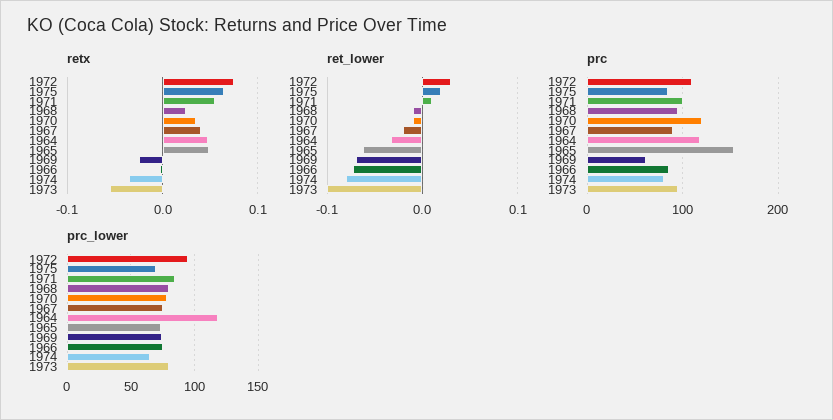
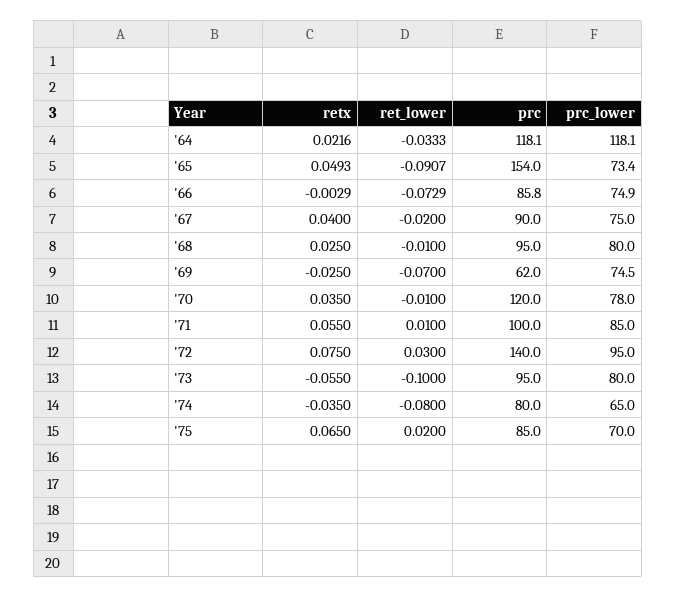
  {
    "retx": {
      "1972": 0.075,
      "1975": 0.065,
      "1971": 0.055,
      "1968": 0.025,
      "1970": 0.035,
      "1967": 0.04,
-     "1964": 0.05,
+     "1964": 0.0216,
      "1965": 0.0493,
      "1969": -0.025,
      "1966": -0.0029,
      "1974": -0.035,
      "1973": -0.055
    },
    "ret_lower": {
      "1972": 0.03,
      "1975": 0.02,
      "1971": 0.01,
      "1968": -0.01,
      "1970": -0.01,
      "1967": -0.02,
      "1964": -0.0333,
-     "1965": -0.06,
+     "1965": -0.0907,
      "1969": -0.07,
      "1966": -0.0729,
      "1974": -0.08,
      "1973": -0.1
    },
    "prc": {
-     "1972": 110,
+     "1972": 140,
      "1975": 85,
      "1971": 100,
      "1968": 95,
      "1970": 120,
      "1967": 90,
      "1964": 118.1,
      "1965": 154,
      "1969": 62,
      "1966": 85.8,
      "1974": 80,
      "1973": 95
    },
    "prc_lower": {
      "1972": 95,
      "1975": 70,
      "1971": 85,
      "1968": 80,
      "1970": 78,
      "1967": 75,
      "1964": 118.1,
      "1965": 73.4,
      "1969": 74.5,
      "1966": 74.9,
      "1974": 65,
      "1973": 80
    }
  }

